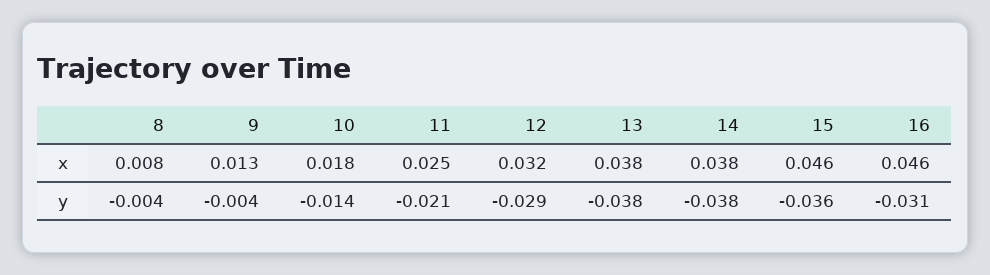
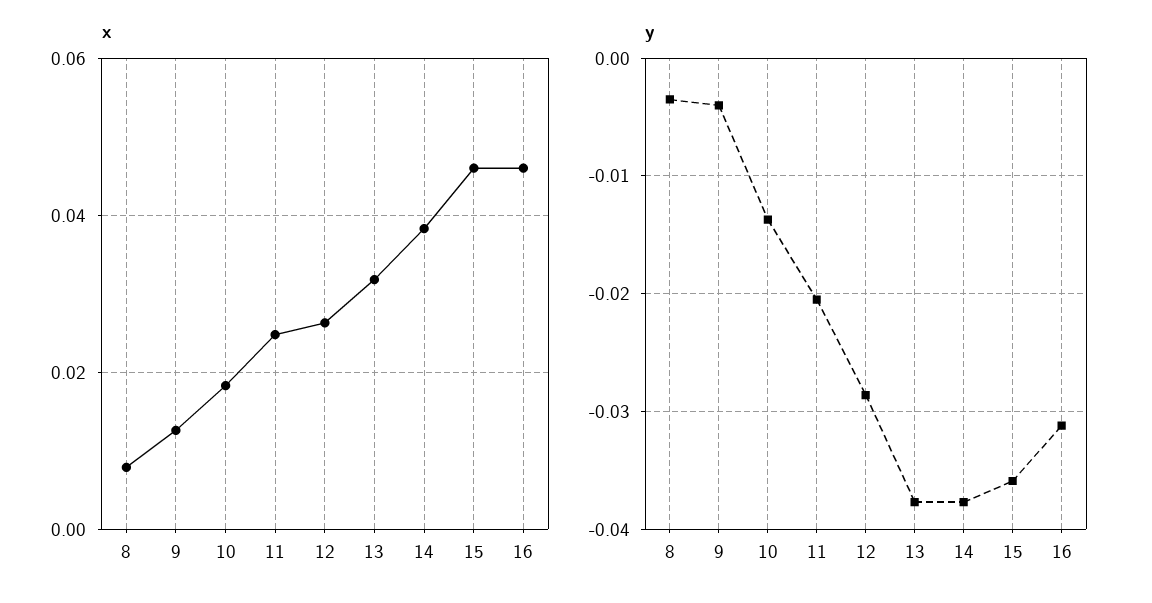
  {
    "x": {
      "8": 0.008,
      "9": 0.013,
      "10": 0.018,
      "11": 0.025,
-     "12": 0.032,
+     "12": 0.026,
-     "13": 0.038,
+     "13": 0.032,
      "14": 0.038,
      "15": 0.046,
      "16": 0.046
    },
    "y": {
      "8": -0.004,
      "9": -0.004,
      "10": -0.014,
      "11": -0.021,
      "12": -0.029,
      "13": -0.038,
      "14": -0.038,
      "15": -0.036,
      "16": -0.031
    }
  }

